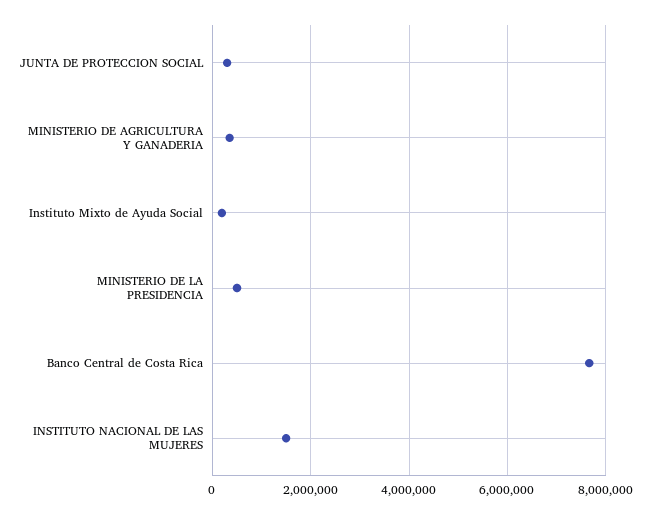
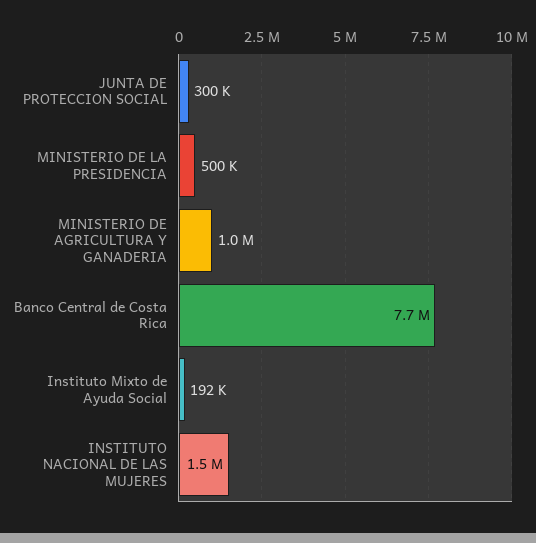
  {
    "JUNTA DE PROTECCION SOCIAL": 300000,
-   "MINISTERIO DE AGRICULTURA Y GANADERIA": 400000,
+   "MINISTERIO DE AGRICULTURA Y GANADERIA": 1000000,
    "Instituto Mixto de Ayuda Social": 192000,
    "MINISTERIO DE LA PRESIDENCIA": 500000,
    "Banco Central de Costa Rica": 7700000,
    "INSTITUTO NACIONAL DE LAS MUJERES": 1500000
  }

